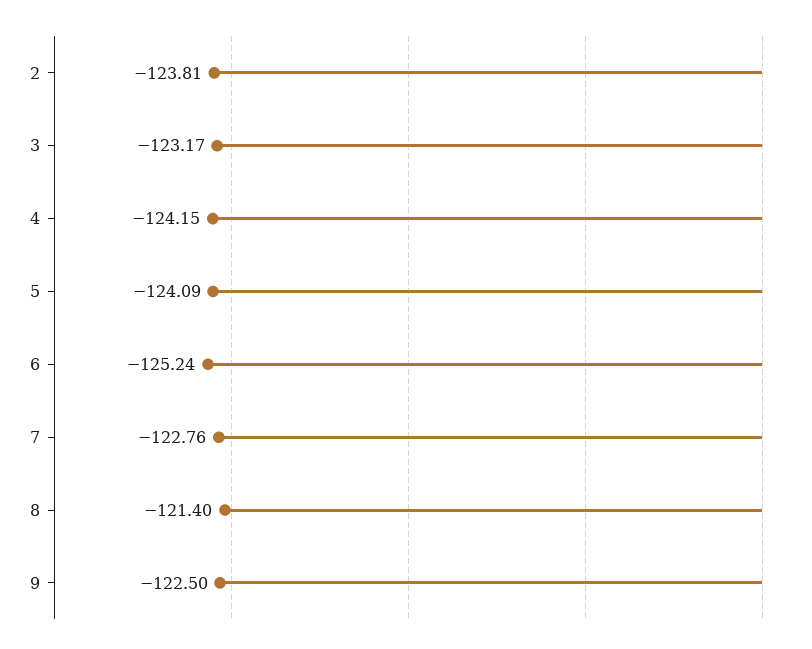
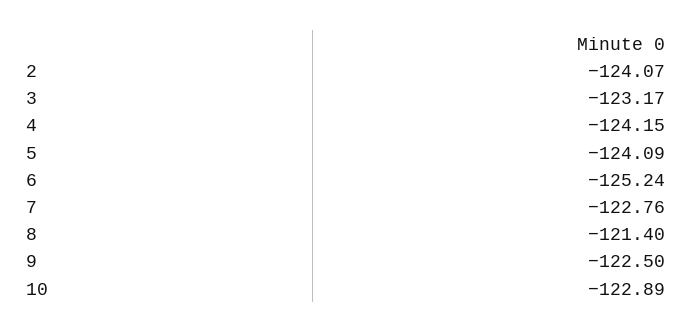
  {
-   "2": -123.81,
+   "2": -124.07,
    "3": -123.17,
    "4": -124.15,
    "5": -124.09,
    "6": -125.24,
    "7": -122.76,
    "8": -121.4,
-   "9": -122.5
+   "9": -122.5,
+   "10": -122.89
  }

